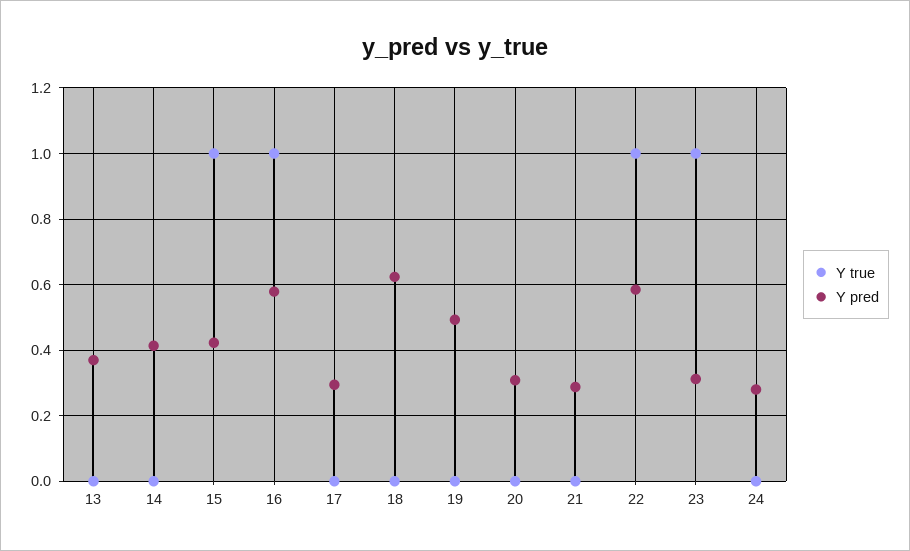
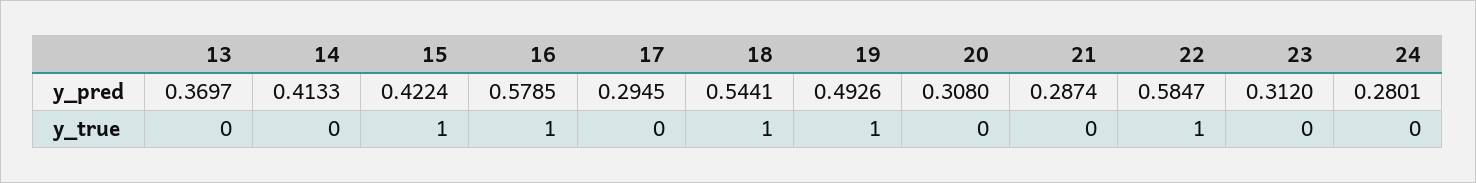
  {
    "Y true": {
      "13": 0,
      "14": 0,
      "15": 1,
      "16": 1,
      "17": 0,
-     "18": 0,
+     "18": 1,
-     "19": 0,
+     "19": 1,
      "20": 0,
      "21": 0,
      "22": 1,
-     "23": 1,
+     "23": 0,
      "24": 0
    },
    "Y pred": {
      "13": 0.3697,
      "14": 0.4133,
      "15": 0.4224,
      "16": 0.5785,
      "17": 0.2945,
-     "18": 0.62,
+     "18": 0.5441,
      "19": 0.4926,
      "20": 0.308,
      "21": 0.2874,
      "22": 0.5847,
      "23": 0.312,
      "24": 0.2801
    }
  }

